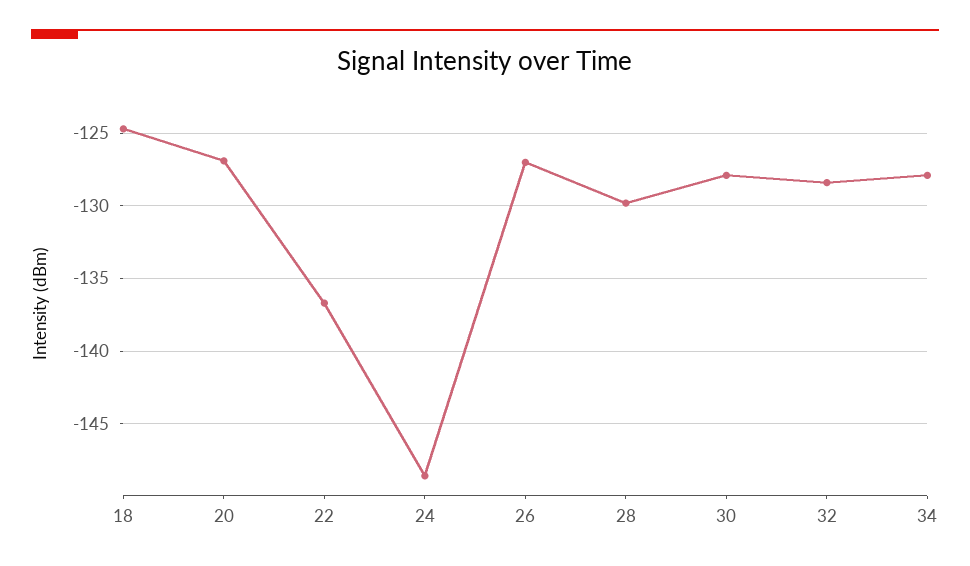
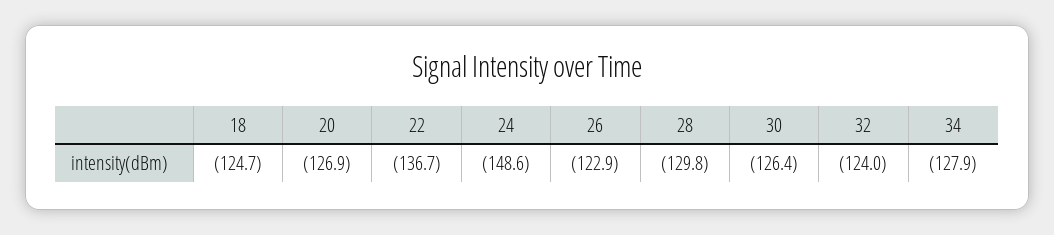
  {
    "18": -124.7,
    "20": -126.9,
    "22": -136.7,
    "24": -148.6,
-   "26": -127,
+   "26": -122.9,
    "28": -129.8,
-   "30": -128,
+   "30": -126.4,
-   "32": -128.5,
+   "32": -124,
    "34": -127.9
  }

